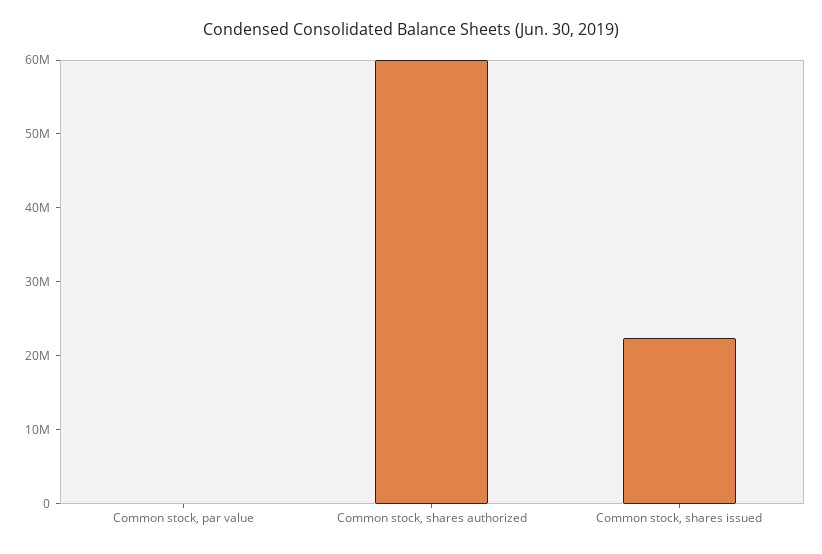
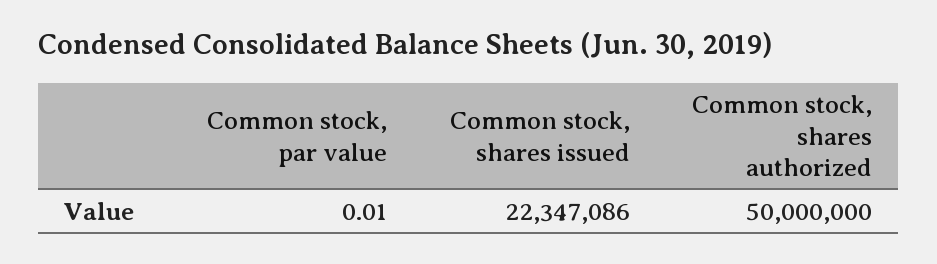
  {
    "Common stock, par value": 0.01,
-   "Common stock, shares authorized": 60000000,
+   "Common stock, shares authorized": 50000000,
    "Common stock, shares issued": 22347086
  }

